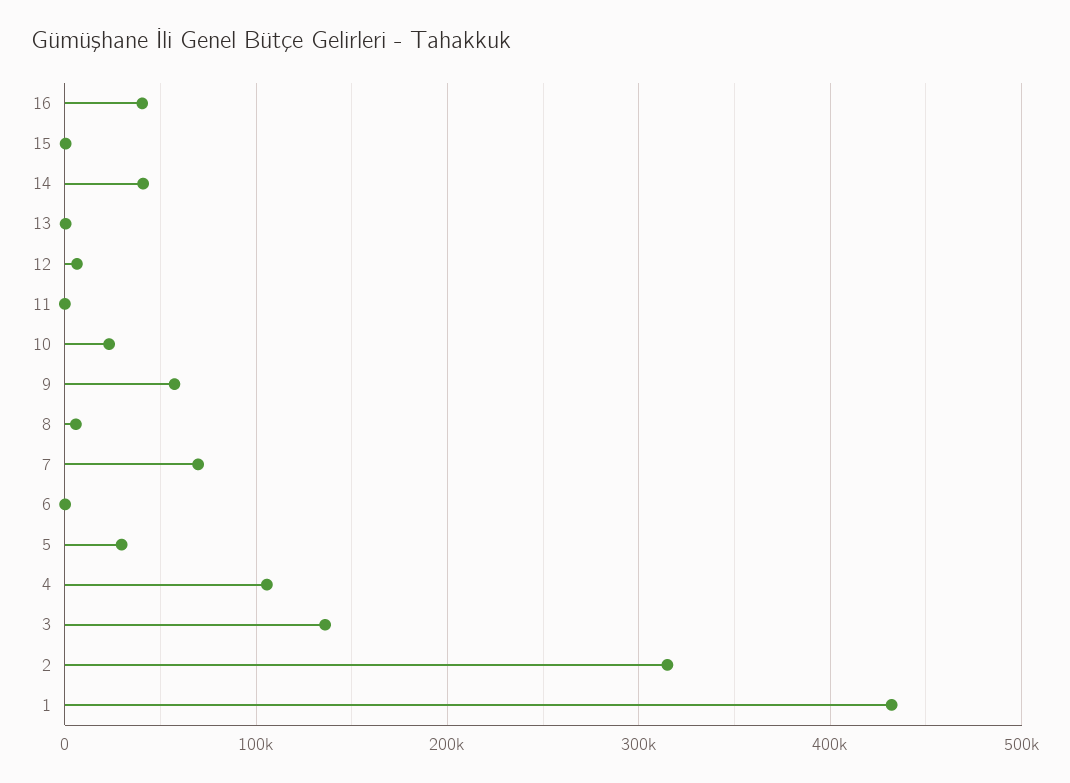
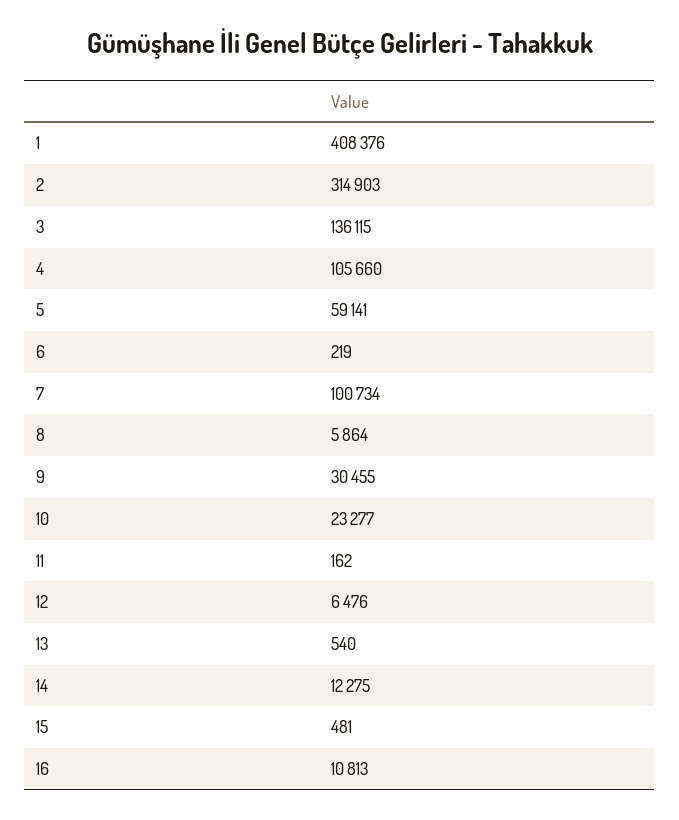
  {
-   "16": 40000,
+   "16": 10813,
    "15": 481,
-   "14": 40000,
+   "14": 12275,
    "13": 540,
    "12": 6476,
    "11": 162,
    "10": 23277,
-   "9": 60000,
+   "9": 30455,
    "8": 5864,
-   "7": 70000,
+   "7": 100734,
    "6": 219,
-   "5": 30000,
+   "5": 59141,
    "4": 105660,
    "3": 136115,
    "2": 314903,
-   "1": 430000
+   "1": 408376
  }

